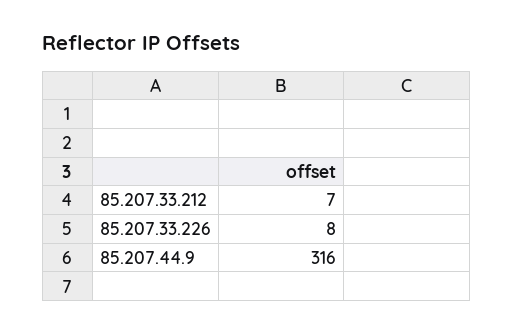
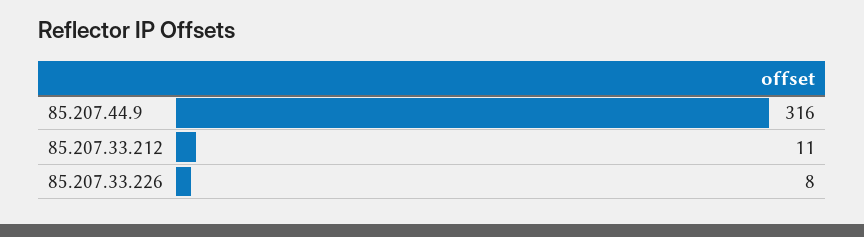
  {
-   "85.207.33.212": 7,
+   "85.207.33.212": 11,
    "85.207.33.226": 8,
    "85.207.44.9": 316
  }

